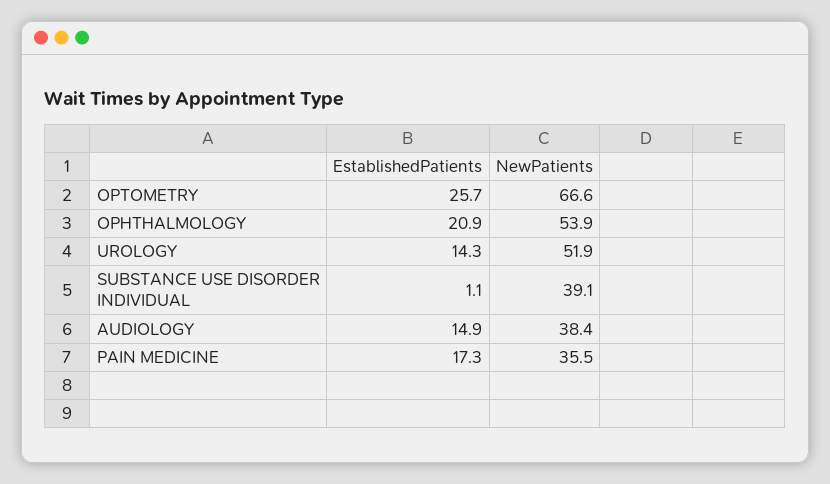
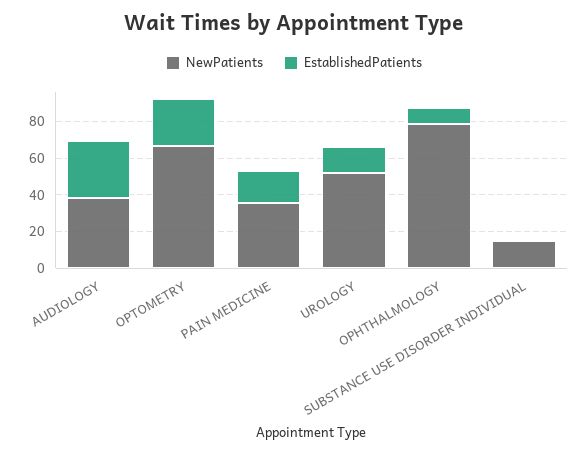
  {
    "EstablishedPatients": {
      "OPTOMETRY": 25.7,
-     "OPHTHALMOLOGY": 20.9,
+     "OPHTHALMOLOGY": 10,
      "UROLOGY": 14.3,
      "SUBSTANCE USE DISORDER INDIVIDUAL": 1.1,
-     "AUDIOLOGY": 14.9,
+     "AUDIOLOGY": 30,
      "PAIN MEDICINE": 17.3
    },
    "NewPatients": {
      "OPTOMETRY": 66.6,
-     "OPHTHALMOLOGY": 53.9,
+     "OPHTHALMOLOGY": 80,
      "UROLOGY": 51.9,
-     "SUBSTANCE USE DISORDER INDIVIDUAL": 39.1,
+     "SUBSTANCE USE DISORDER INDIVIDUAL": 15,
      "AUDIOLOGY": 38.4,
      "PAIN MEDICINE": 35.5
    }
  }

